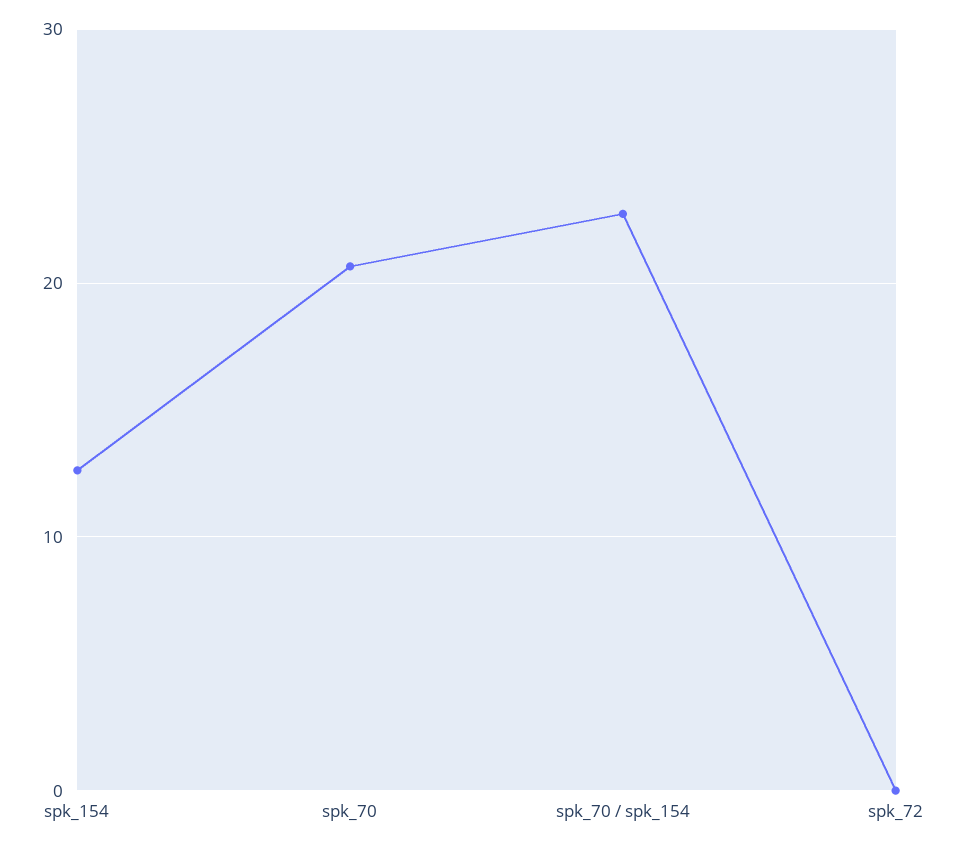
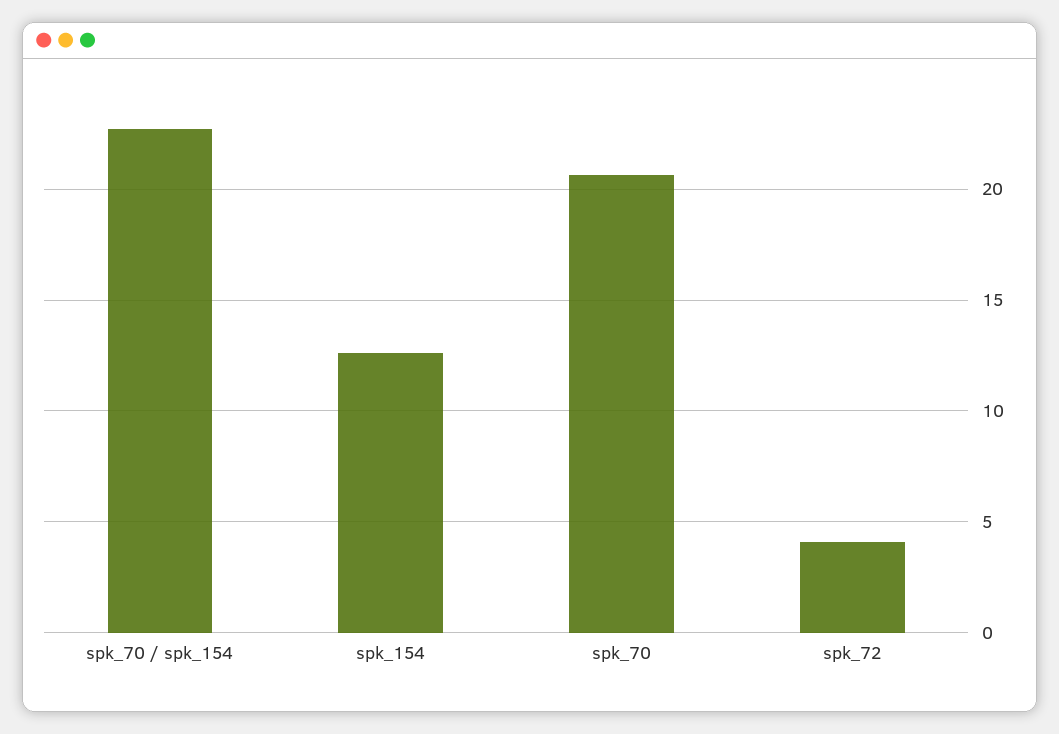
  {
    "spk_154": 12.5,
    "spk_70": 20.5,
    "spk_70 / spk_154": 22.5,
-   "spk_72": 0
+   "spk_72": 4
  }

